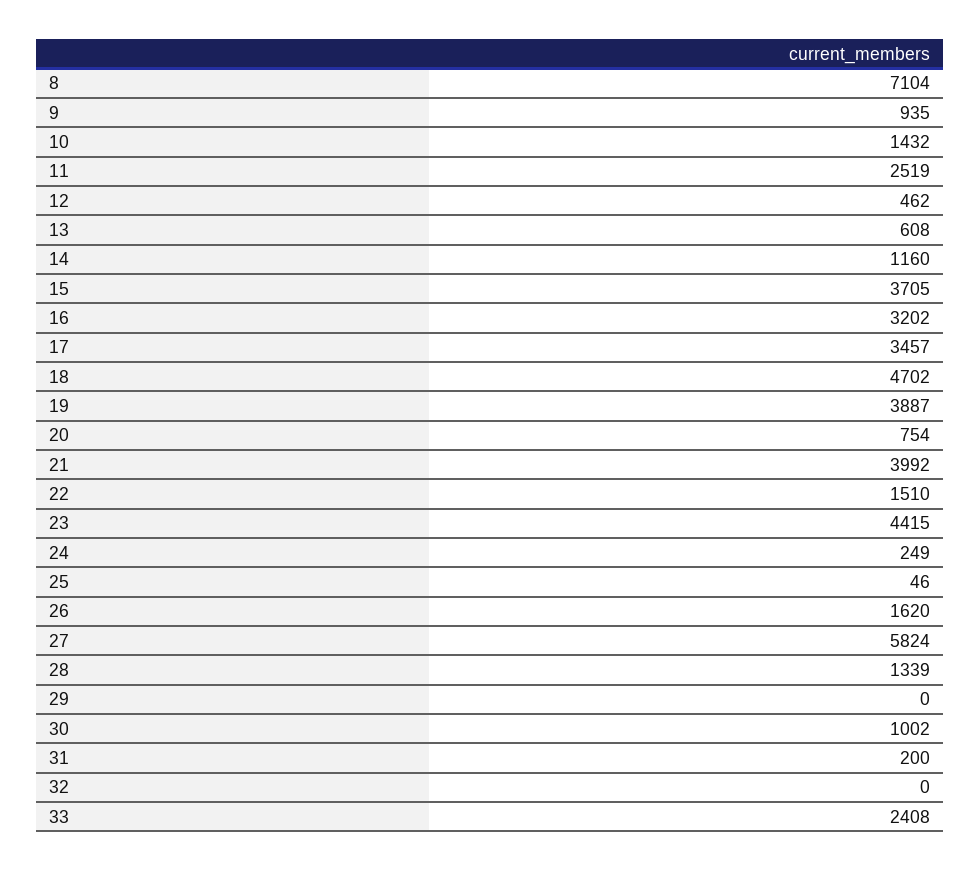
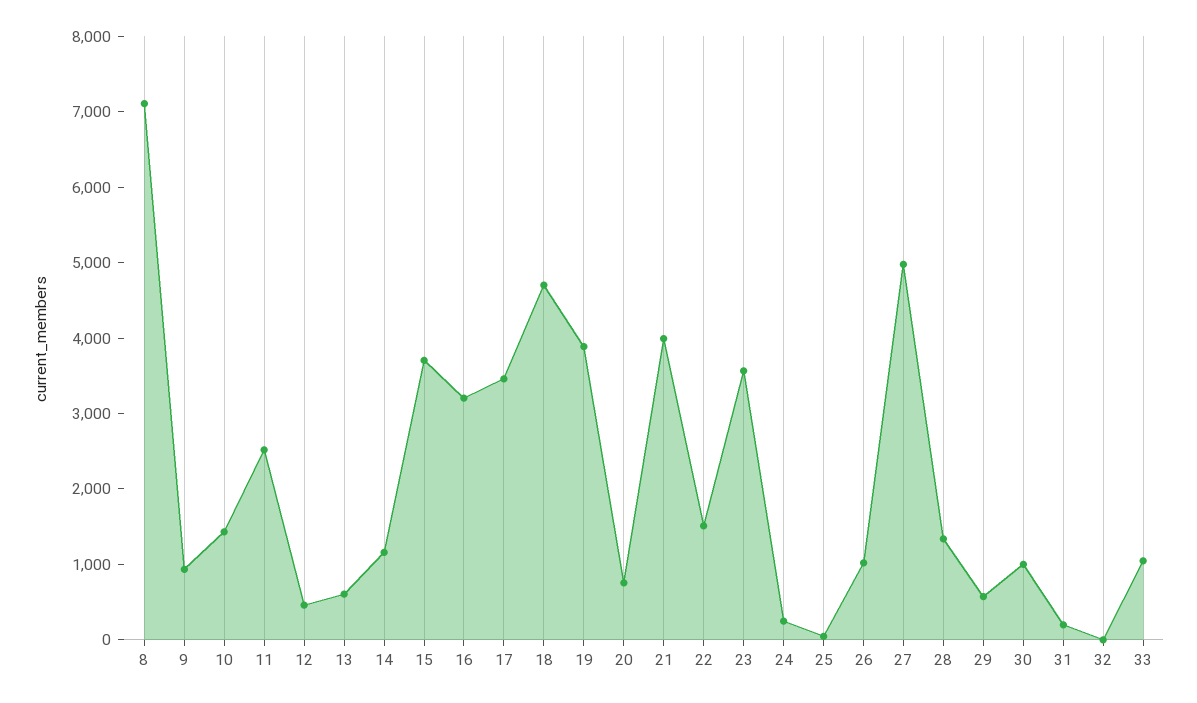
  {
    "8": 7104,
    "9": 935,
    "10": 1432,
    "11": 2519,
    "12": 462,
    "13": 608,
    "14": 1160,
    "15": 3705,
    "16": 3202,
    "17": 3457,
    "18": 4702,
    "19": 3887,
    "20": 754,
    "21": 3992,
    "22": 1510,
-   "23": 4415,
+   "23": 3600,
    "24": 249,
    "25": 46,
-   "26": 1620,
+   "26": 1000,
-   "27": 5824,
+   "27": 5000,
    "28": 1339,
-   "29": 0,
+   "29": 600,
    "30": 1002,
    "31": 200,
    "32": 0,
-   "33": 2408
+   "33": 1000
  }

